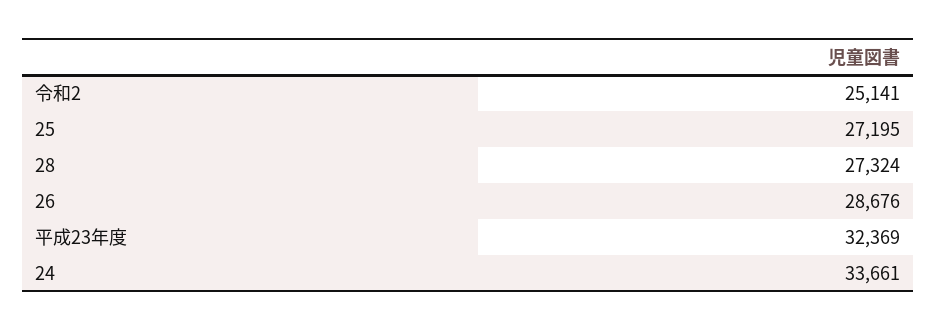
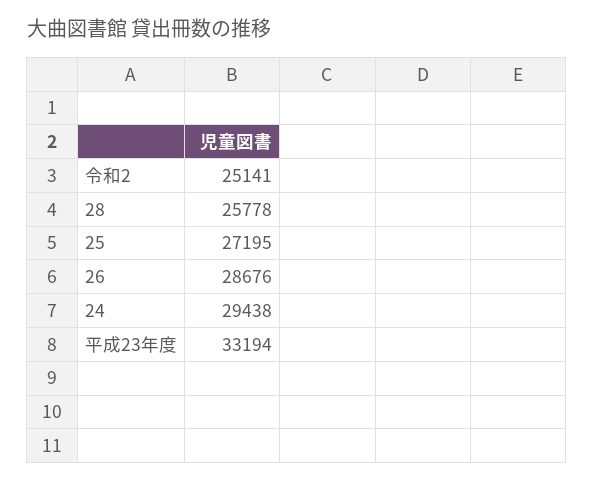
  {
    "令和2": 25141,
    "25": 27195,
-   "28": 27324,
+   "28": 25778,
    "26": 28676,
-   "平成23年度": 32369,
+   "平成23年度": 33194,
-   "24": 33661
+   "24": 29438
  }

